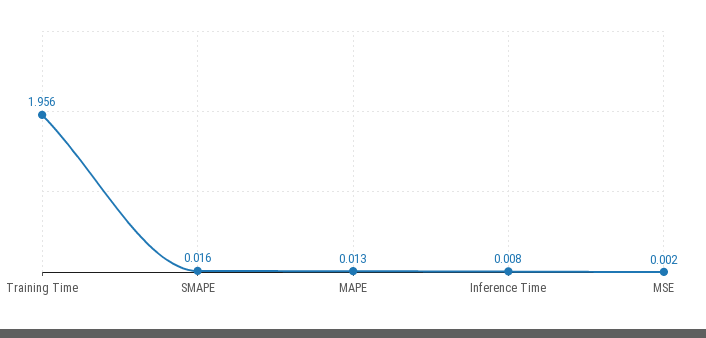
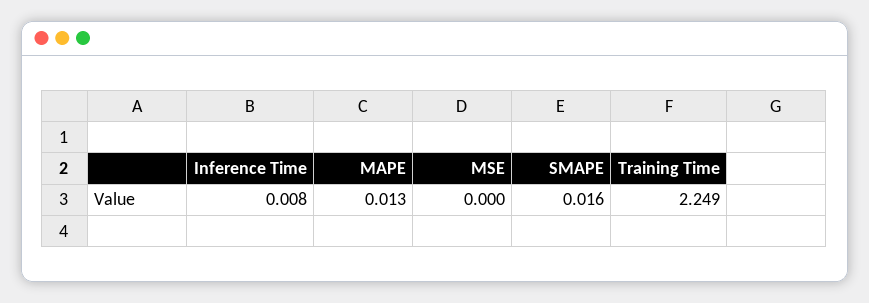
  {
-   "Training Time": 1.956,
+   "Training Time": 2.249,
    "SMAPE": 0.016,
    "MAPE": 0.013,
    "Inference Time": 0.008,
-   "MSE": 0.002
+   "MSE": 0
  }

